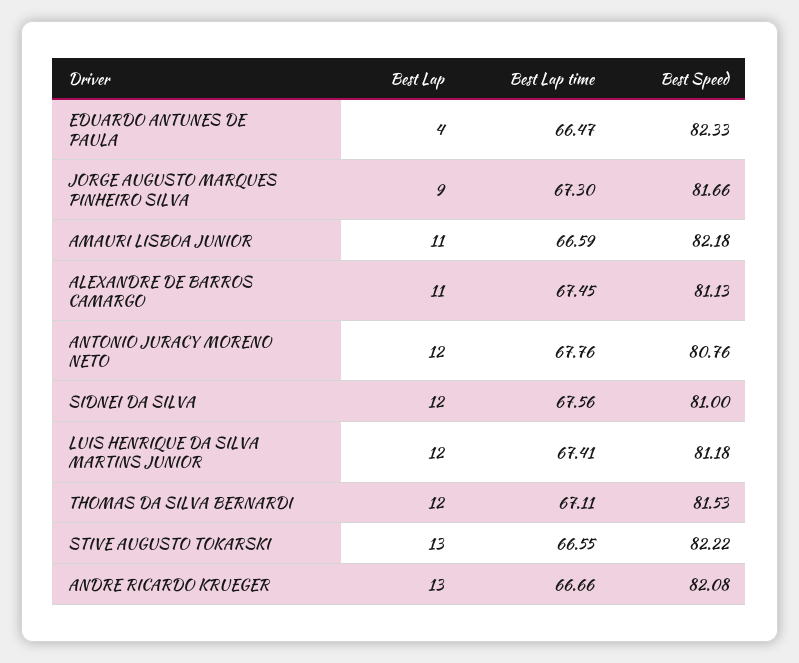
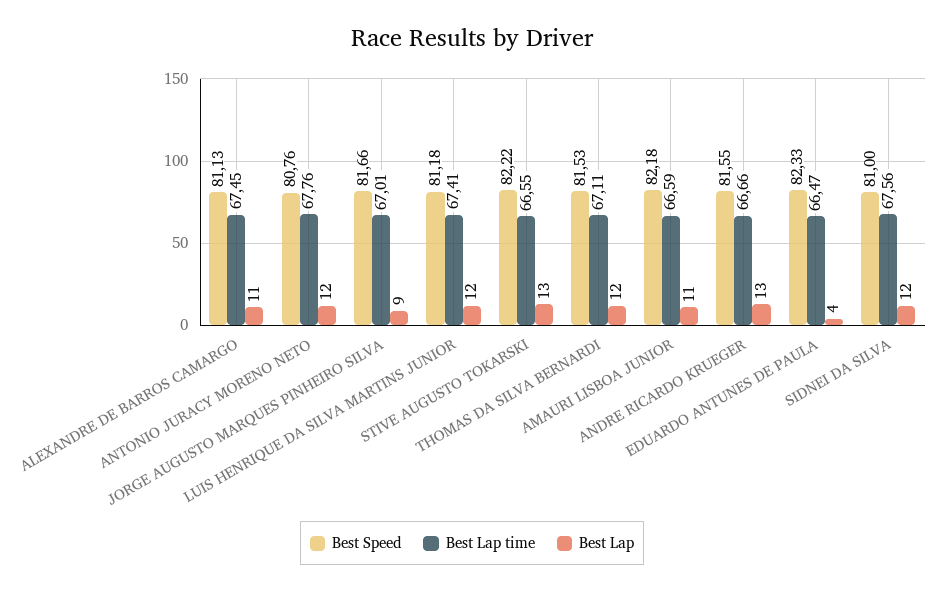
  {
    "Best Lap": {
      "EDUARDO ANTUNES DE PAULA": 4,
      "JORGE AUGUSTO MARQUES PINHEIRO SILVA": 9,
      "AMAURI LISBOA JUNIOR": 11,
      "ALEXANDRE DE BARROS CAMARGO": 11,
      "ANTONIO JURACY MORENO NETO": 12,
      "SIDNEI DA SILVA": 12,
      "LUIS HENRIQUE DA SILVA MARTINS JUNIOR": 12,
      "THOMAS DA SILVA BERNARDI": 12,
      "STIVE AUGUSTO TOKARSKI": 13,
      "ANDRE RICARDO KRUEGER": 13
    },
    "Best Lap time": {
      "EDUARDO ANTUNES DE PAULA": 66.47,
-     "JORGE AUGUSTO MARQUES PINHEIRO SILVA": 67.3,
+     "JORGE AUGUSTO MARQUES PINHEIRO SILVA": 67.01,
      "AMAURI LISBOA JUNIOR": 66.59,
      "ALEXANDRE DE BARROS CAMARGO": 67.45,
      "ANTONIO JURACY MORENO NETO": 67.76,
      "SIDNEI DA SILVA": 67.56,
      "LUIS HENRIQUE DA SILVA MARTINS JUNIOR": 67.41,
      "THOMAS DA SILVA BERNARDI": 67.11,
      "STIVE AUGUSTO TOKARSKI": 66.55,
      "ANDRE RICARDO KRUEGER": 66.66
    },
    "Best Speed": {
      "EDUARDO ANTUNES DE PAULA": 82.33,
      "JORGE AUGUSTO MARQUES PINHEIRO SILVA": 81.66,
      "AMAURI LISBOA JUNIOR": 82.18,
      "ALEXANDRE DE BARROS CAMARGO": 81.13,
      "ANTONIO JURACY MORENO NETO": 80.76,
      "SIDNEI DA SILVA": 81,
      "LUIS HENRIQUE DA SILVA MARTINS JUNIOR": 81.18,
      "THOMAS DA SILVA BERNARDI": 81.53,
      "STIVE AUGUSTO TOKARSKI": 82.22,
-     "ANDRE RICARDO KRUEGER": 82.08
+     "ANDRE RICARDO KRUEGER": 81.55
    }
  }

